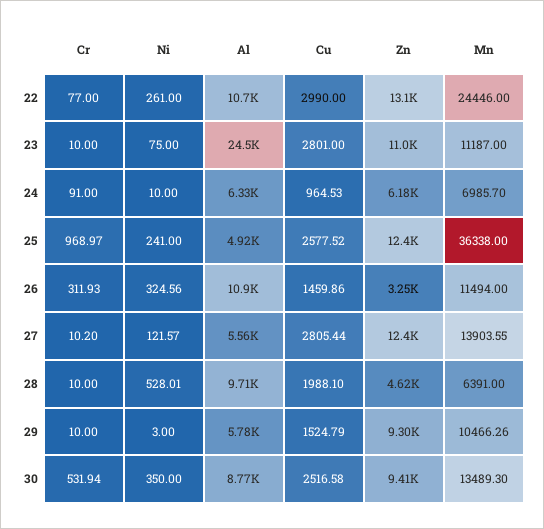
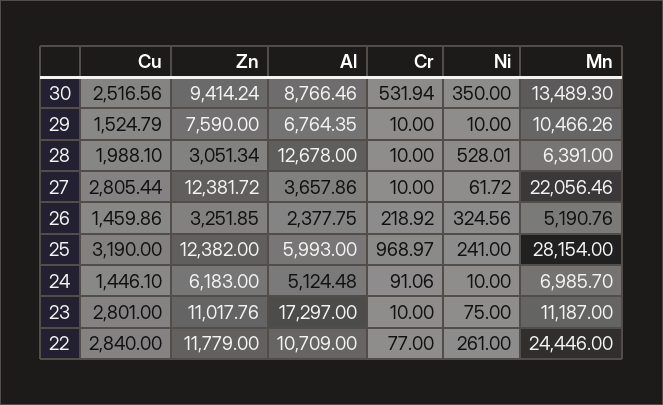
  {
    "Cr": {
      "22": 77,
      "23": 10,
-     "24": 91,
+     "24": 91.06,
      "25": 968.97,
-     "26": 311.93,
+     "26": 218.92,
-     "27": 10.2,
+     "27": 10,
      "28": 10,
      "29": 10,
      "30": 531.94
    },
    "Ni": {
      "22": 261,
      "23": 75,
      "24": 10,
      "25": 241,
      "26": 324.56,
-     "27": 121.57,
+     "27": 61.72,
      "28": 528.01,
-     "29": 3,
+     "29": 10,
      "30": 350
    },
    "Al": {
      "22": 10709,
-     "23": 24500,
+     "23": 17297,
-     "24": 6330,
+     "24": 5124.48,
-     "25": 4920,
+     "25": 5993,
-     "26": 10900,
+     "26": 2377.75,
-     "27": 5560,
+     "27": 3657.86,
-     "28": 9710,
+     "28": 12678,
-     "29": 5780,
+     "29": 6764.35,
      "30": 8766.46
    },
    "Cu": {
-     "22": 2990,
+     "22": 2840,
      "23": 2801,
-     "24": 964.53,
+     "24": 1446.1,
-     "25": 2577.52,
+     "25": 3190,
      "26": 1459.86,
      "27": 2805.44,
      "28": 1988.1,
      "29": 1524.79,
-     "30": 2516.58
+     "30": 2516.56
    },
    "Zn": {
-     "22": 13100,
+     "22": 11779,
      "23": 11017.76,
      "24": 6183,
      "25": 12382,
      "26": 3251.85,
      "27": 12381.72,
-     "28": 4620,
+     "28": 3051.34,
-     "29": 9300,
+     "29": 7590,
      "30": 9414.24
    },
    "Mn": {
      "22": 24446,
      "23": 11187,
      "24": 6985.7,
-     "25": 36338,
+     "25": 28154,
-     "26": 11494,
+     "26": 5190.76,
-     "27": 13903.55,
+     "27": 22056.46,
      "28": 6391,
      "29": 10466.26,
      "30": 13489.3
    }
  }

